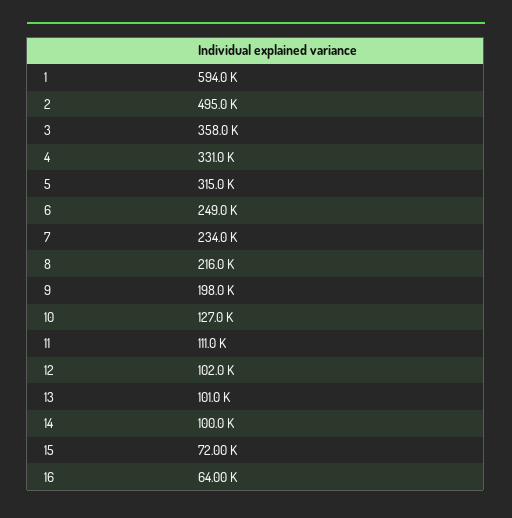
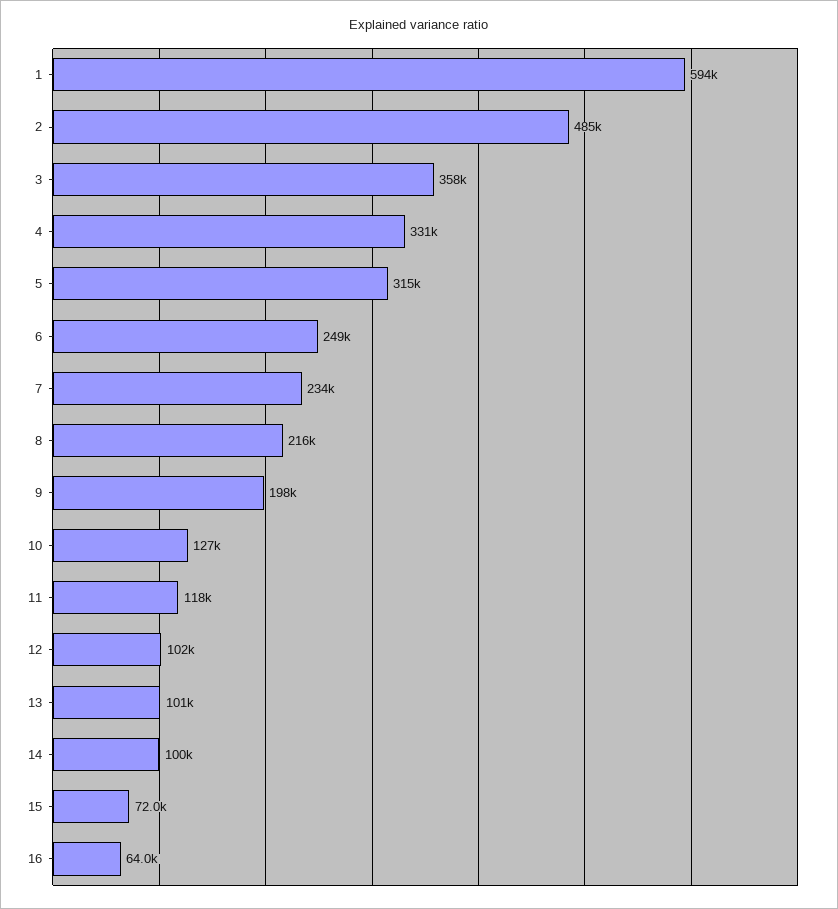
  {
    "1": 594000,
-   "2": 495000,
+   "2": 485000,
    "3": 358000,
    "4": 331000,
    "5": 315000,
    "6": 249000,
    "7": 234000,
    "8": 216000,
    "9": 198000,
    "10": 127000,
-   "11": 111000,
+   "11": 118000,
    "12": 102000,
    "13": 101000,
    "14": 100000,
    "15": 72000,
    "16": 64000
  }

